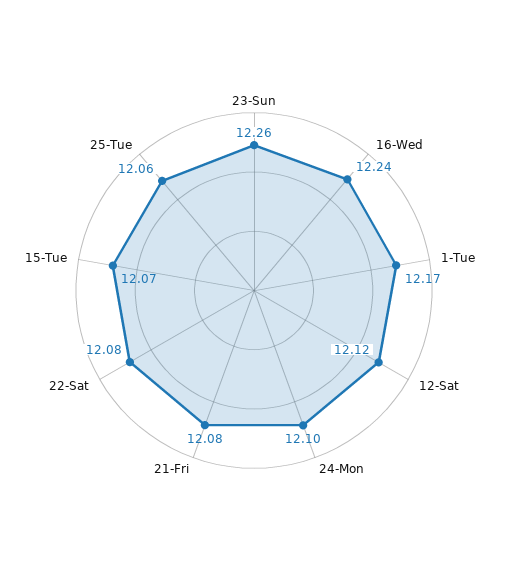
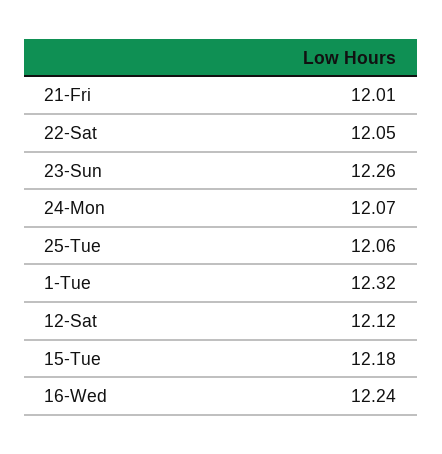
  {
    "23-Sun": 12.26,
    "16-Wed": 12.24,
-   "1-Tue": 12.17,
+   "1-Tue": 12.32,
    "12-Sat": 12.12,
-   "24-Mon": 12.1,
+   "24-Mon": 12.07,
-   "21-Fri": 12.08,
+   "21-Fri": 12.01,
-   "22-Sat": 12.08,
+   "22-Sat": 12.05,
-   "15-Tue": 12.07,
+   "15-Tue": 12.18,
    "25-Tue": 12.06
  }

